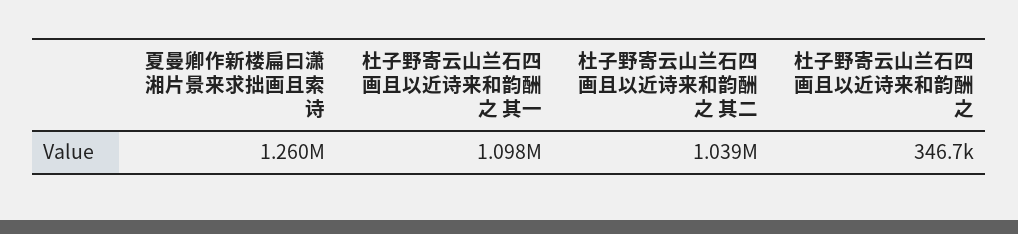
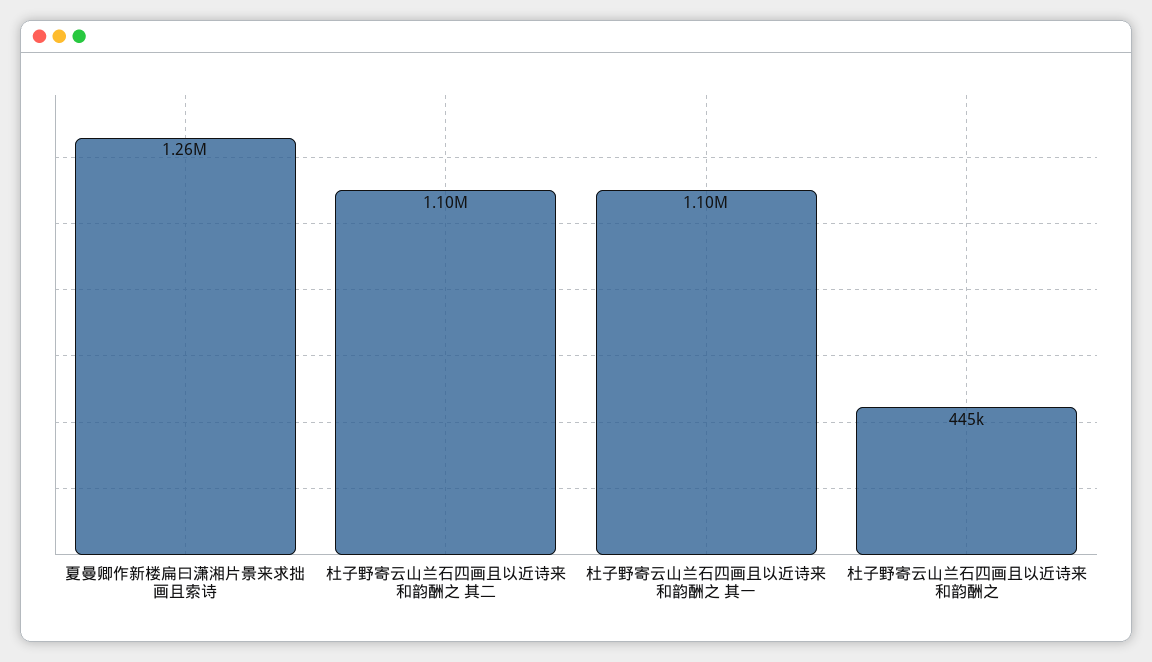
  {
    "夏曼卿作新楼扁曰潇湘片景来求拙画且索诗": 1260000,
    "杜子野寄云山兰石四画且以近诗来和韵酬之 其一": 1098000,
-   "杜子野寄云山兰石四画且以近诗来和韵酬之 其二": 1039000,
+   "杜子野寄云山兰石四画且以近诗来和韵酬之 其二": 1100000,
-   "杜子野寄云山兰石四画且以近诗来和韵酬之": 346700
+   "杜子野寄云山兰石四画且以近诗来和韵酬之": 445000
  }

